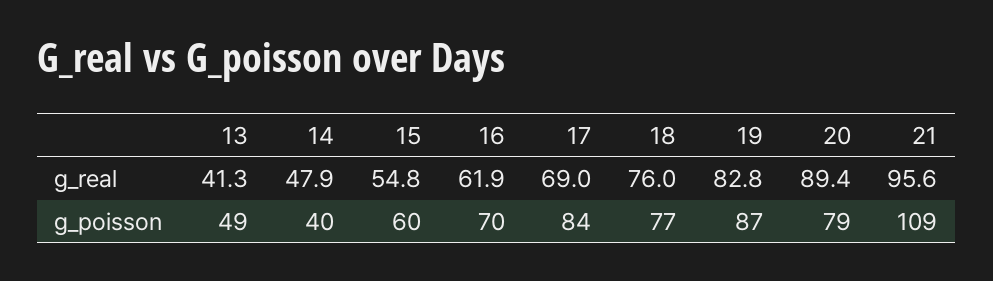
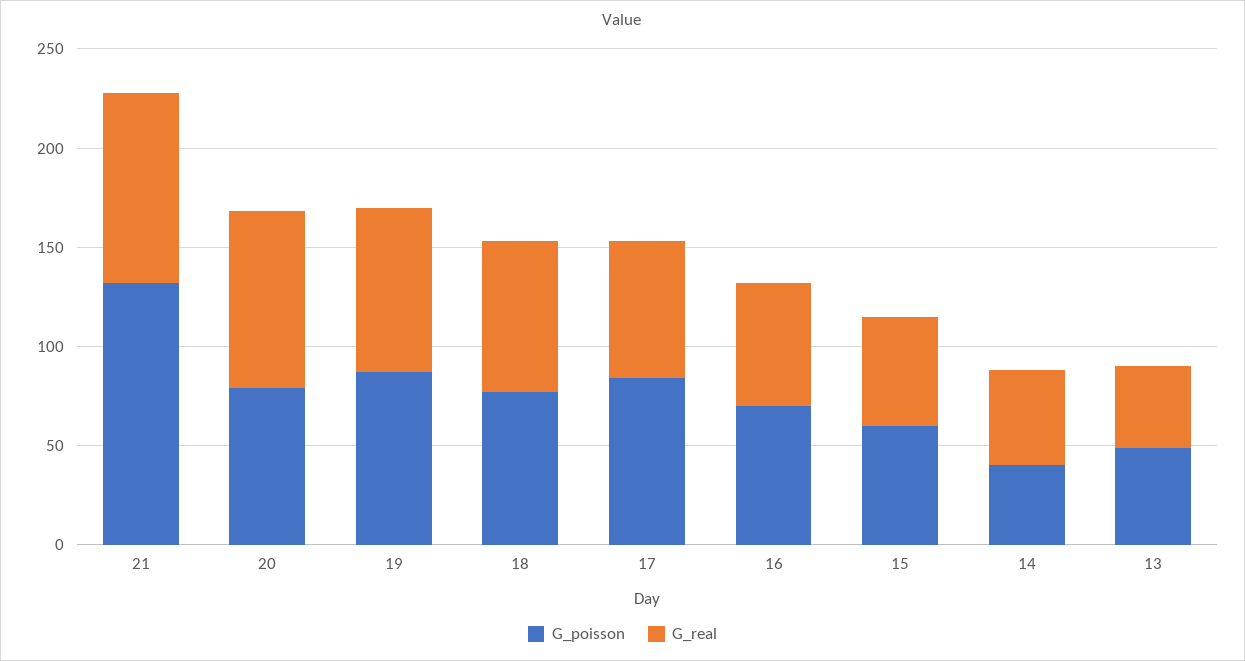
  {
    "g_real": {
      "13": 41.3,
      "14": 47.9,
      "15": 54.8,
      "16": 61.9,
      "17": 69,
      "18": 76,
      "19": 82.8,
      "20": 89.4,
      "21": 95.6
    },
    "g_poisson": {
      "13": 49,
      "14": 40,
      "15": 60,
      "16": 70,
      "17": 84,
      "18": 77,
      "19": 87,
      "20": 79,
-     "21": 109
+     "21": 130
    }
  }

